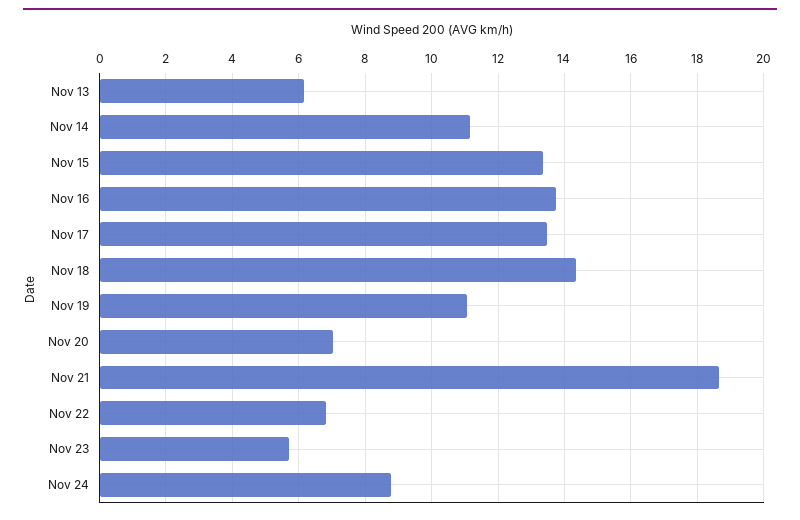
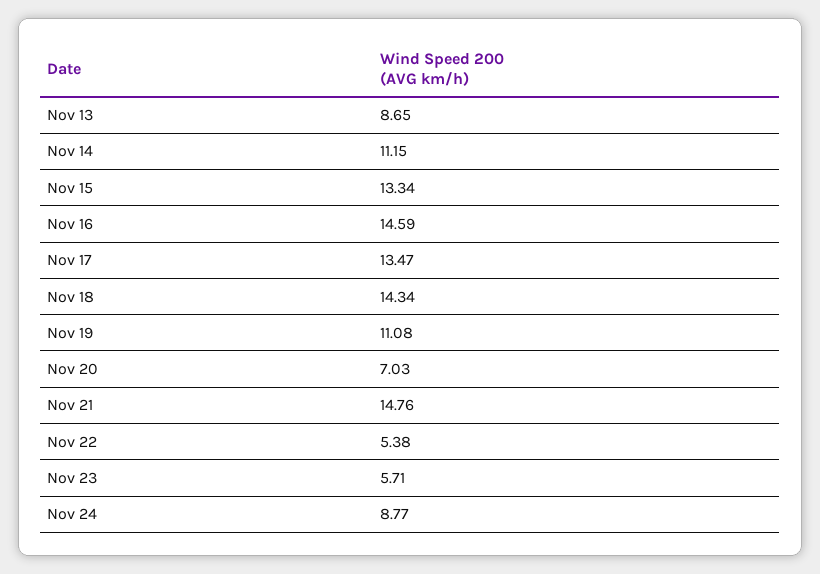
  {
-   "Nov 13": 6.2,
+   "Nov 13": 8.65,
    "Nov 14": 11.15,
    "Nov 15": 13.34,
-   "Nov 16": 13.8,
+   "Nov 16": 14.59,
    "Nov 17": 13.47,
    "Nov 18": 14.34,
    "Nov 19": 11.08,
    "Nov 20": 7.03,
-   "Nov 21": 18.6,
+   "Nov 21": 14.76,
-   "Nov 22": 6.8,
+   "Nov 22": 5.38,
    "Nov 23": 5.71,
    "Nov 24": 8.77
  }

